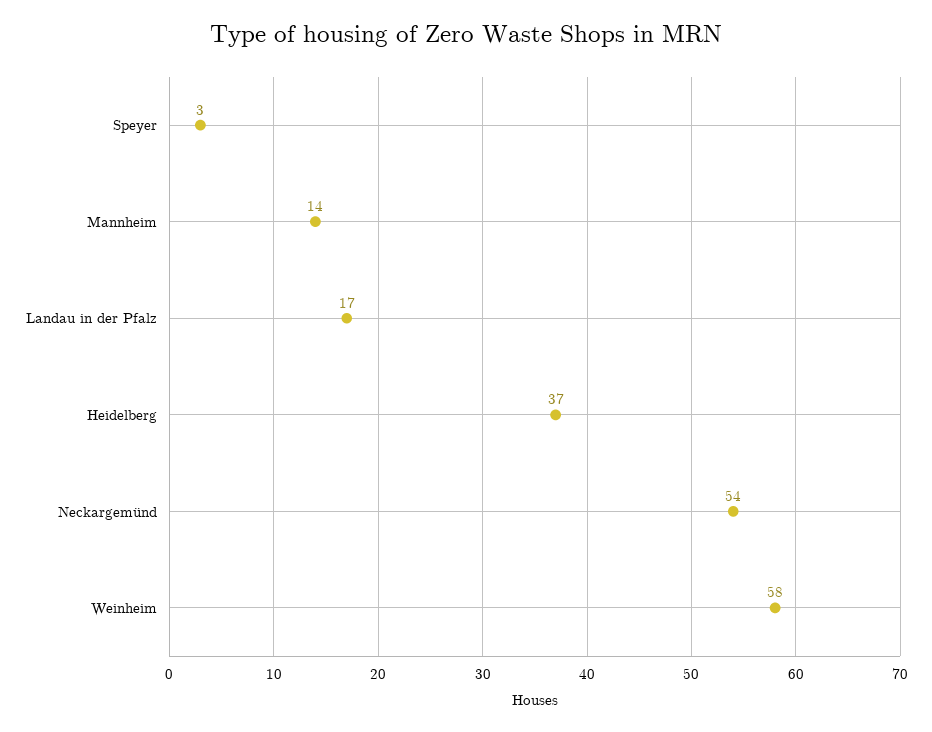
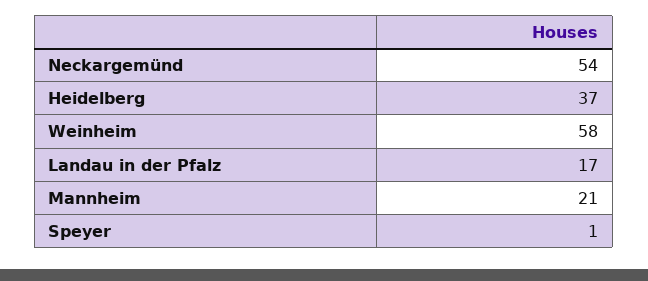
  {
-   "Speyer": 3,
+   "Speyer": 1,
-   "Mannheim": 14,
+   "Mannheim": 21,
    "Landau in der Pfalz": 17,
    "Heidelberg": 37,
    "Neckargemünd": 54,
    "Weinheim": 58
  }

